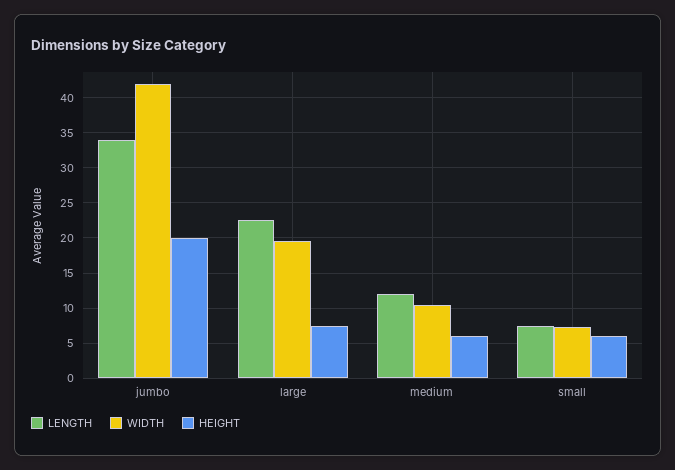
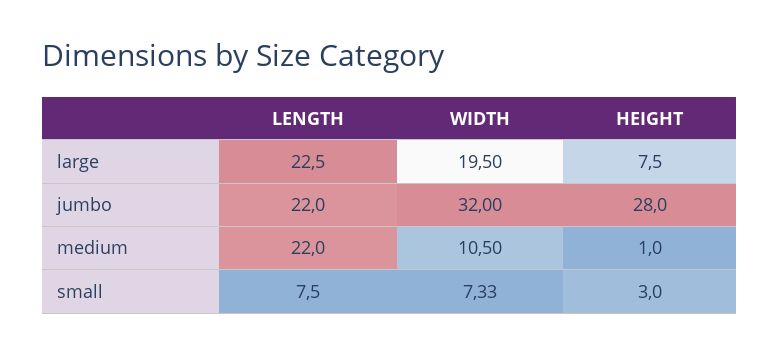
  {
    "LENGTH": {
-     "jumbo": 34,
+     "jumbo": 22,
      "large": 22.5,
-     "medium": 12,
+     "medium": 22,
      "small": 7.5
    },
    "WIDTH": {
-     "jumbo": 42,
+     "jumbo": 32,
      "large": 19.5,
      "medium": 10.5,
      "small": 7.33
    },
    "HEIGHT": {
-     "jumbo": 20,
+     "jumbo": 28,
      "large": 7.5,
-     "medium": 6,
+     "medium": 1,
-     "small": 6
+     "small": 3
    }
  }

